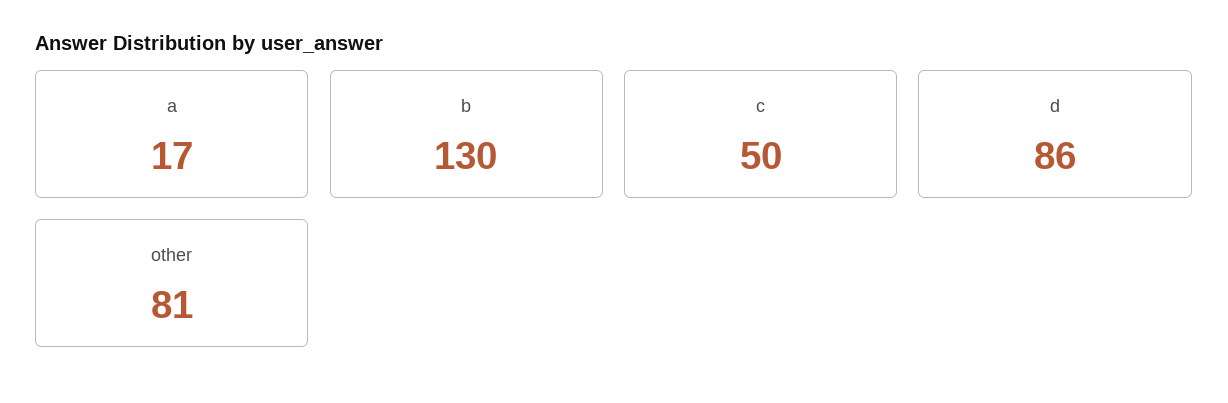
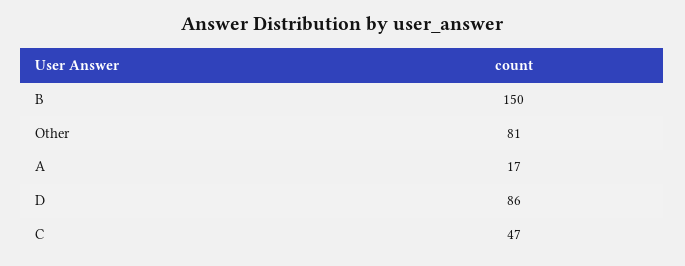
  {
    "a": 17,
-   "b": 130,
+   "b": 150,
-   "c": 50,
+   "c": 47,
    "d": 86,
    "other": 81
  }

